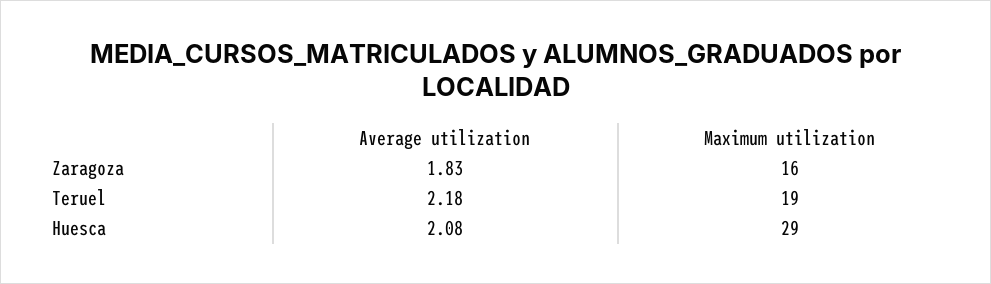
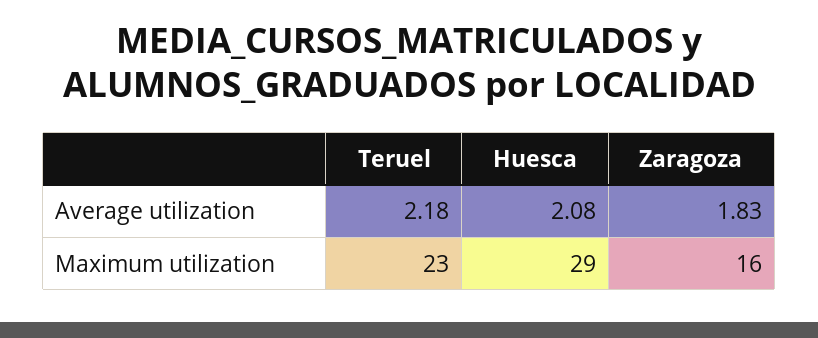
  {
    "Average utilization": {
      "Zaragoza": 1.83,
      "Teruel": 2.18,
      "Huesca": 2.08
    },
    "Maximum utilization": {
      "Zaragoza": 16,
-     "Teruel": 19,
+     "Teruel": 23,
      "Huesca": 29
    }
  }

